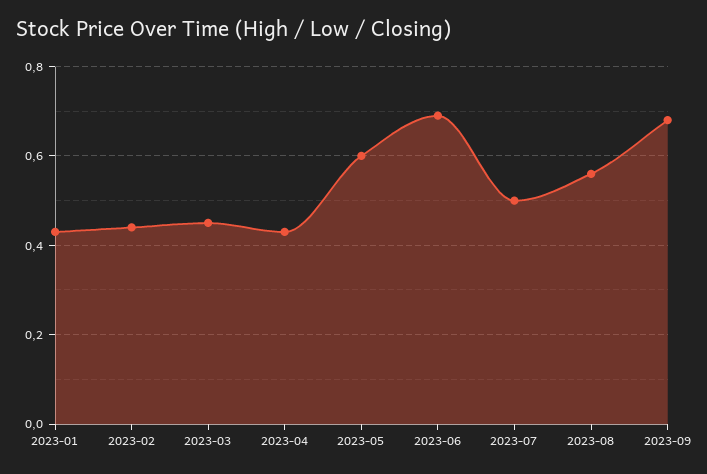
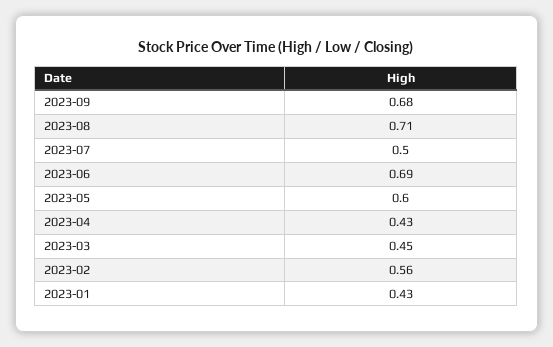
  {
    "2023-01": 0.43,
-   "2023-02": 0.45,
+   "2023-02": 0.56,
    "2023-03": 0.45,
    "2023-04": 0.43,
    "2023-05": 0.6,
    "2023-06": 0.69,
    "2023-07": 0.5,
-   "2023-08": 0.55,
+   "2023-08": 0.71,
    "2023-09": 0.68
  }

